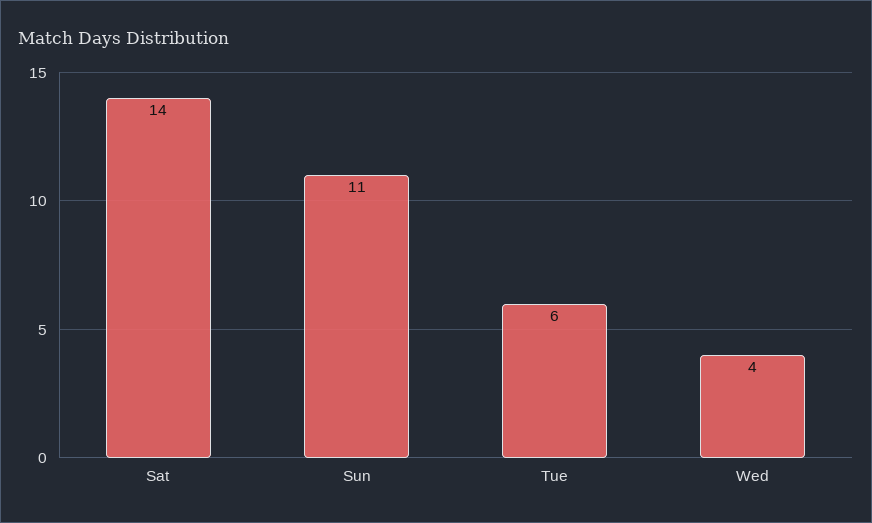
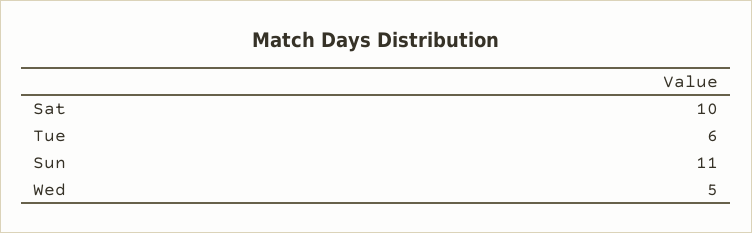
  {
-   "Sat": 14,
+   "Sat": 10,
    "Sun": 11,
    "Tue": 6,
-   "Wed": 4
+   "Wed": 5
  }

